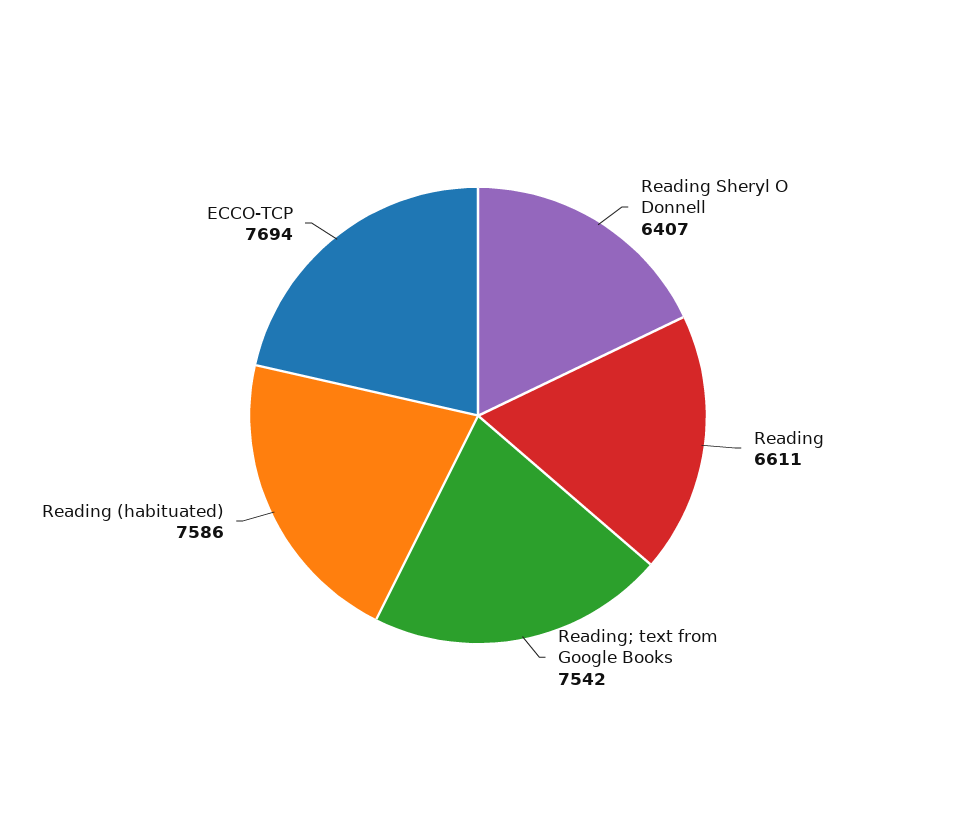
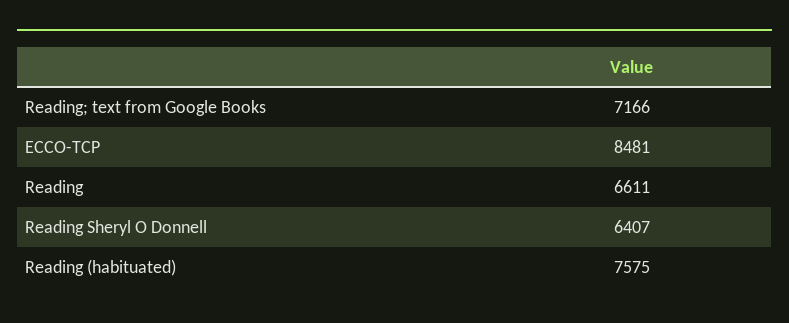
  {
    "Reading Sheryl O Donnell": 6407,
    "Reading": 6611,
-   "Reading; text from Google Books": 7542,
+   "Reading; text from Google Books": 7166,
-   "Reading (habituated)": 7586,
+   "Reading (habituated)": 7575,
-   "ECCO-TCP": 7694
+   "ECCO-TCP": 8481
  }

